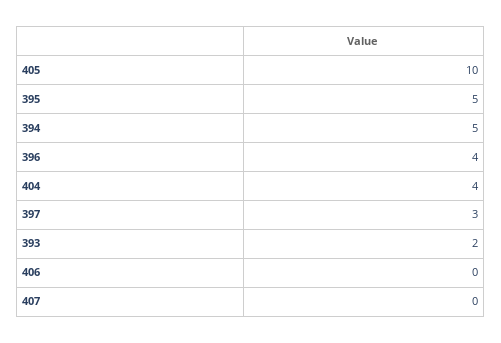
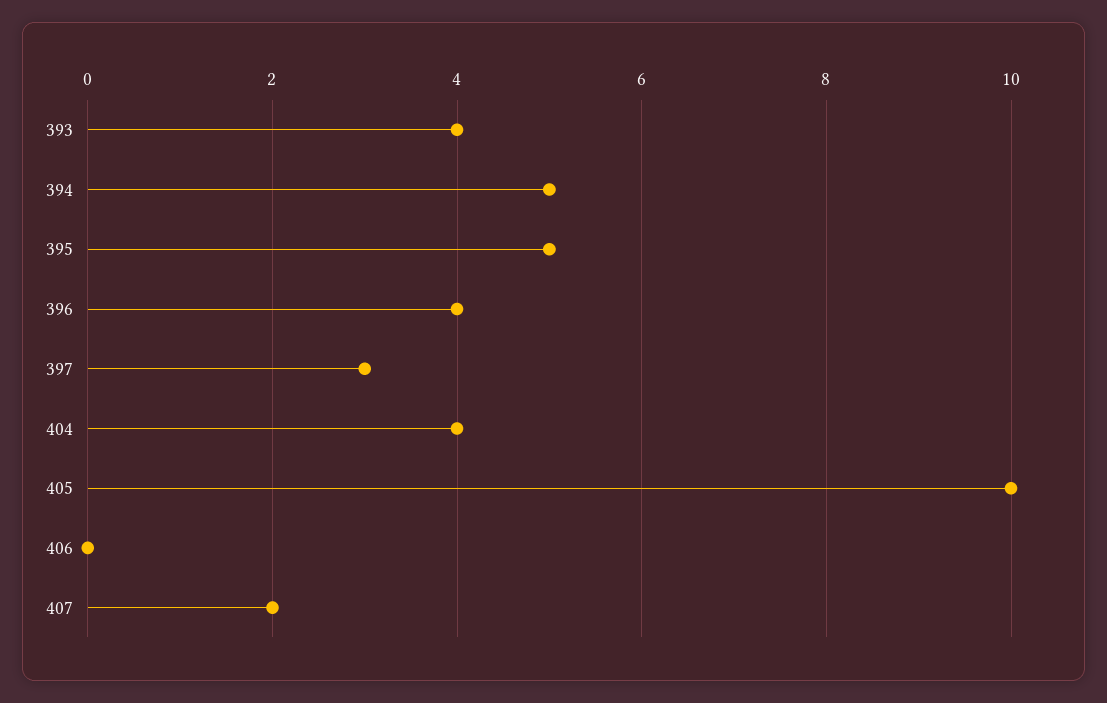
  {
    "405": 10,
    "395": 5,
    "394": 5,
    "396": 4,
    "404": 4,
    "397": 3,
-   "393": 2,
+   "393": 4,
    "406": 0,
-   "407": 0
+   "407": 2
  }

